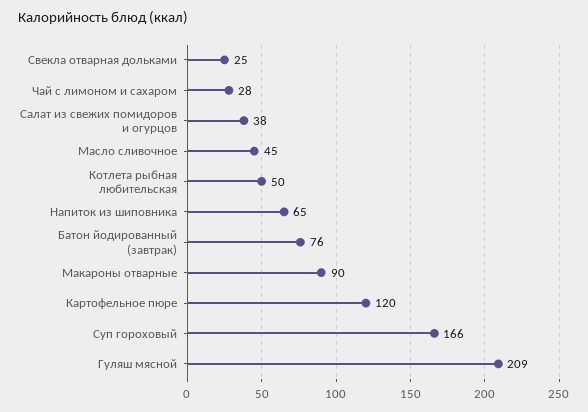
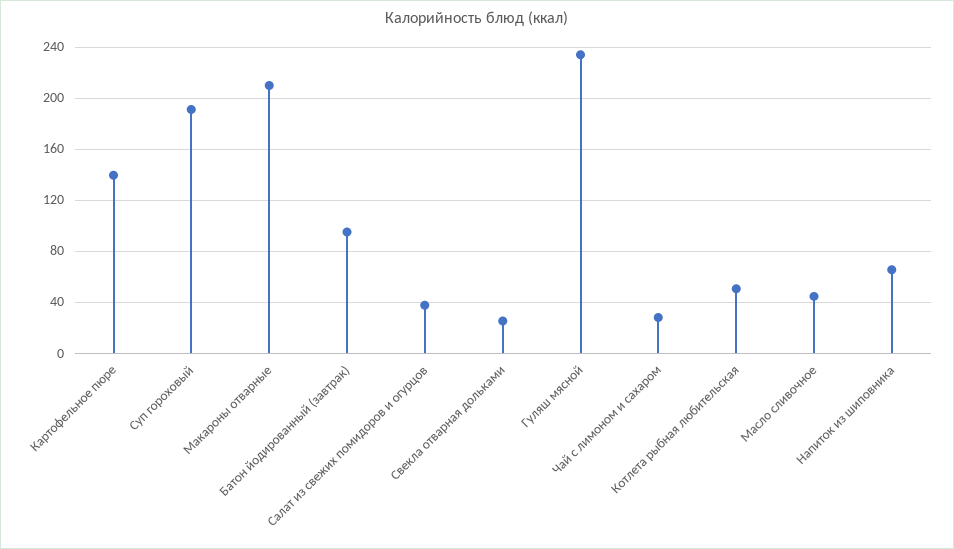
  {
    "Свекла отварная дольками": 25,
    "Чай с лимоном и сахаром": 28,
    "Салат из свежих помидоров и огурцов": 38,
    "Масло сливочное": 45,
    "Котлета рыбная любительская": 50,
    "Напиток из шиповника": 65,
-   "Батон йодированный (завтрак)": 76,
+   "Батон йодированный (завтрак)": 95,
-   "Макароны отварные": 90,
+   "Макароны отварные": 210,
-   "Картофельное пюре": 120,
+   "Картофельное пюре": 140,
-   "Суп гороховый": 166,
+   "Суп гороховый": 190,
-   "Гуляш мясной": 209
+   "Гуляш мясной": 235
  }

